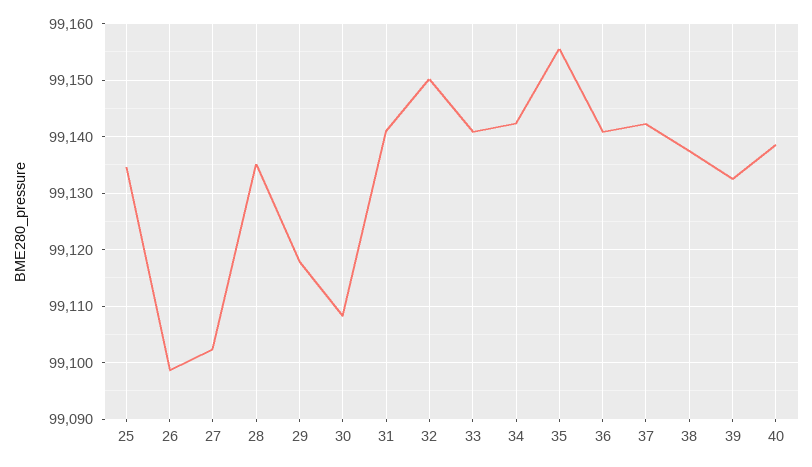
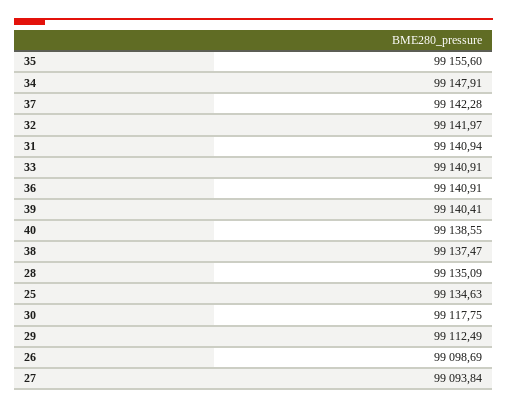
  {
    "25": 99134.63,
    "26": 99098.69,
-   "27": 99102,
+   "27": 99093.84,
    "28": 99135.09,
-   "29": 99118,
+   "29": 99112.49,
-   "30": 99108,
+   "30": 99117.75,
    "31": 99140.94,
-   "32": 99150,
+   "32": 99141.97,
    "33": 99140.91,
-   "34": 99142,
+   "34": 99147.91,
    "35": 99155.6,
    "36": 99140.91,
    "37": 99142.28,
    "38": 99137.47,
-   "39": 99132,
+   "39": 99140.41,
    "40": 99138.55
  }

